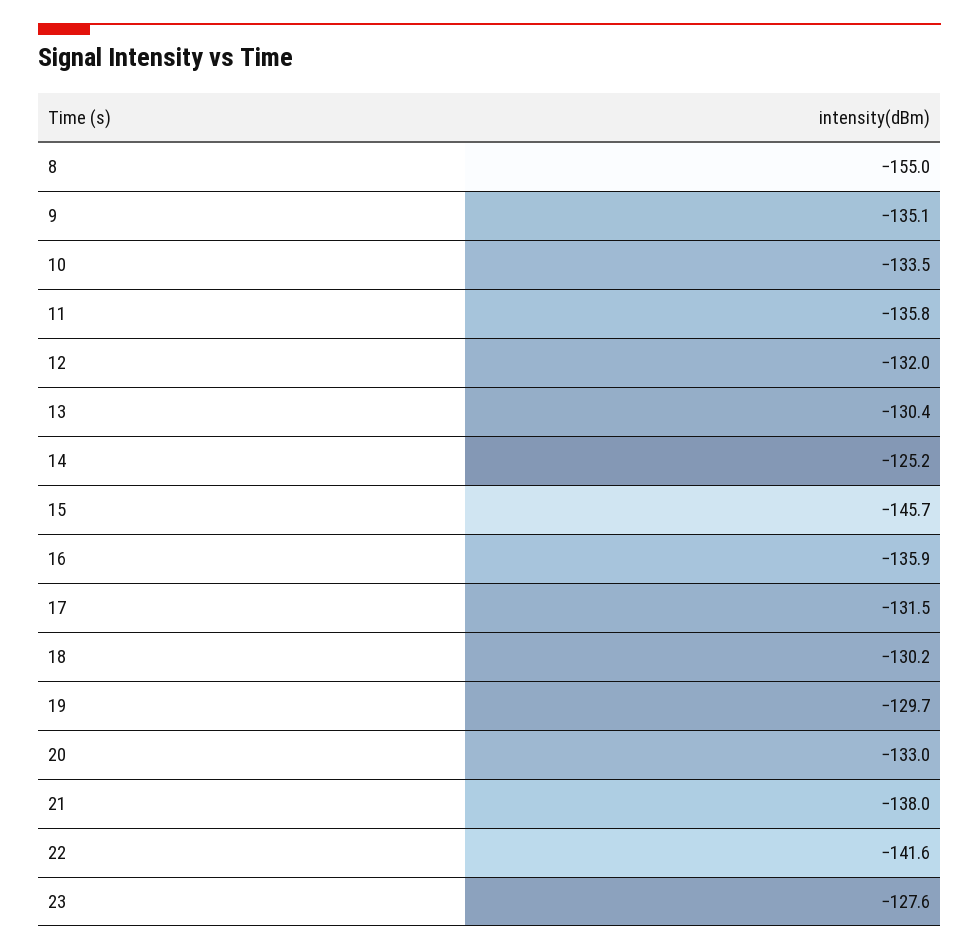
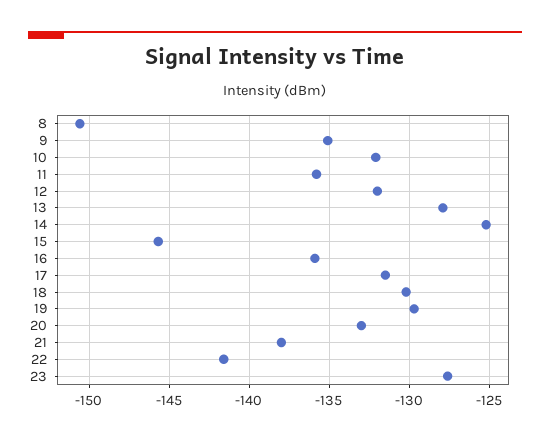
  {
-   "8": -155,
+   "8": -150.5,
    "9": -135.1,
-   "10": -133.5,
+   "10": -132,
    "11": -135.8,
    "12": -132,
-   "13": -130.4,
+   "13": -128,
    "14": -125.2,
    "15": -145.7,
    "16": -135.9,
    "17": -131.5,
    "18": -130.2,
    "19": -129.7,
    "20": -133,
    "21": -138,
    "22": -141.6,
    "23": -127.6
  }

